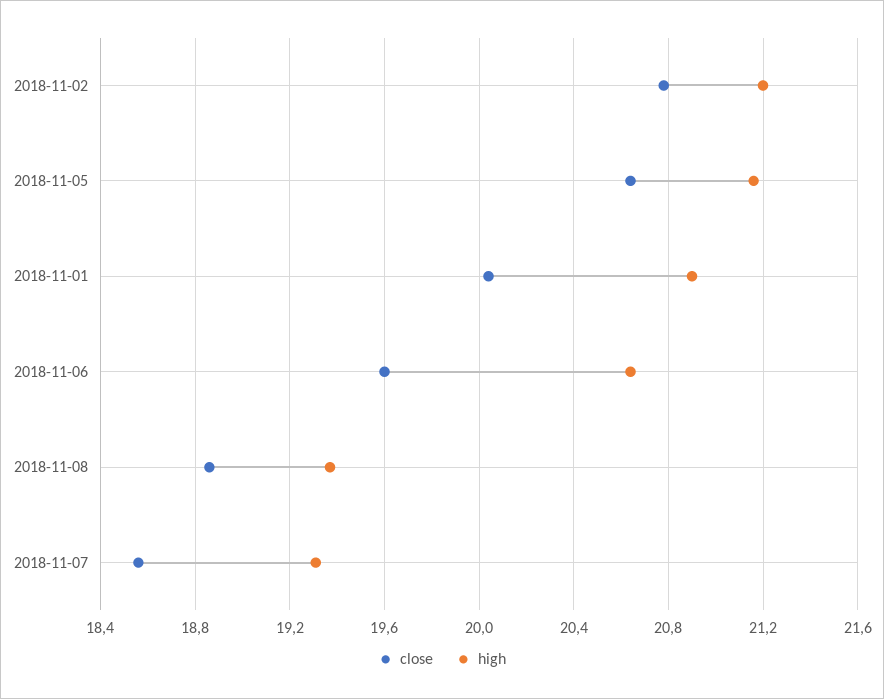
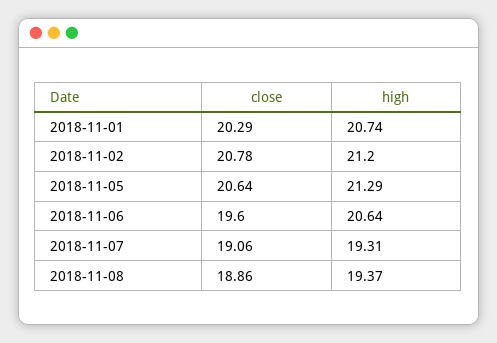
  {
    "close": {
      "2018-11-02": 20.78,
      "2018-11-05": 20.64,
-     "2018-11-01": 20.05,
+     "2018-11-01": 20.29,
      "2018-11-06": 19.6,
      "2018-11-08": 18.86,
-     "2018-11-07": 18.55
+     "2018-11-07": 19.06
    },
    "high": {
      "2018-11-02": 21.2,
-     "2018-11-05": 21.15,
+     "2018-11-05": 21.29,
-     "2018-11-01": 20.9,
+     "2018-11-01": 20.74,
      "2018-11-06": 20.64,
      "2018-11-08": 19.37,
      "2018-11-07": 19.31
    }
  }

